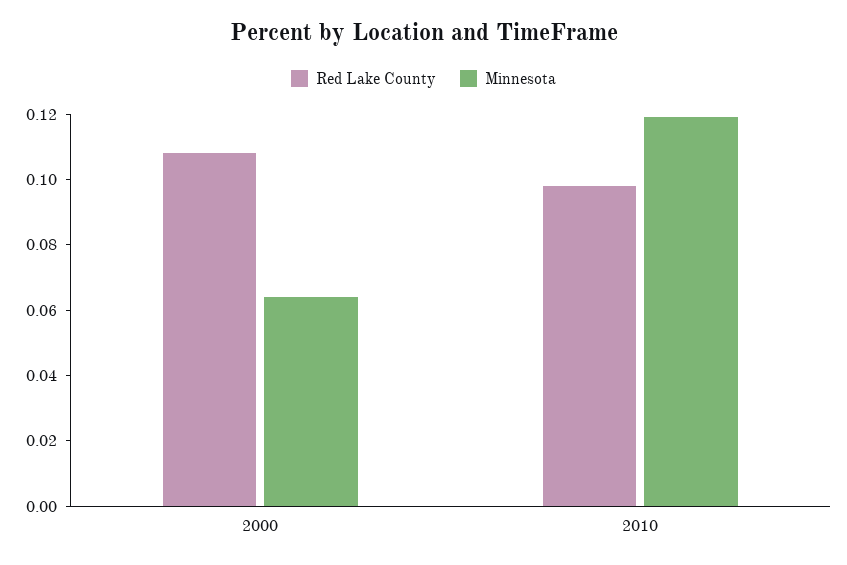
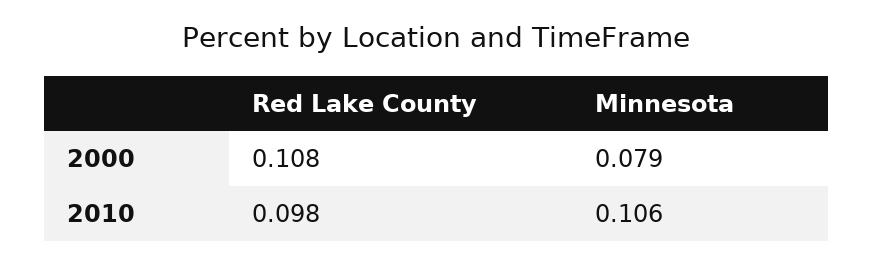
  {
    "Red Lake County": {
      "2000": 0.108,
      "2010": 0.098
    },
    "Minnesota": {
-     "2000": 0.065,
+     "2000": 0.079,
-     "2010": 0.12
+     "2010": 0.106
    }
  }

